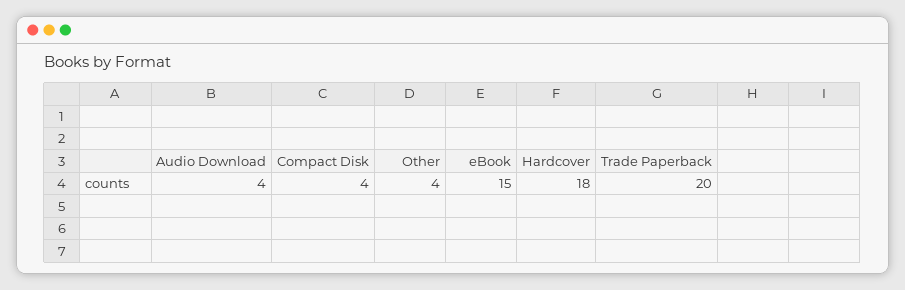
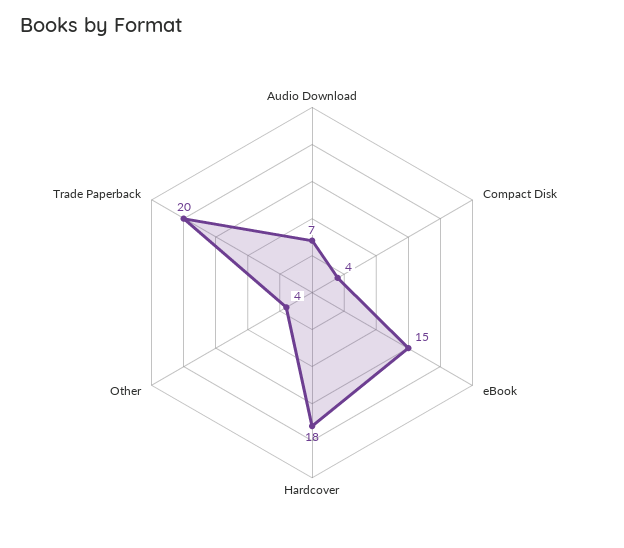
  {
-   "Audio Download": 4,
+   "Audio Download": 7,
    "Compact Disk": 4,
    "Other": 4,
    "eBook": 15,
    "Hardcover": 18,
    "Trade Paperback": 20
  }

